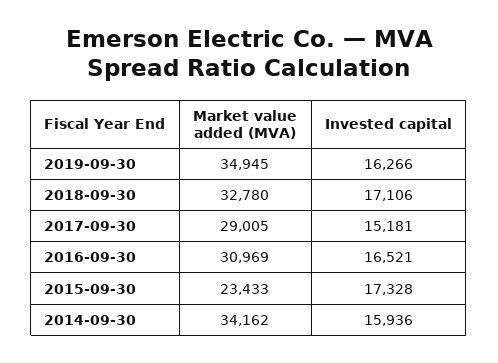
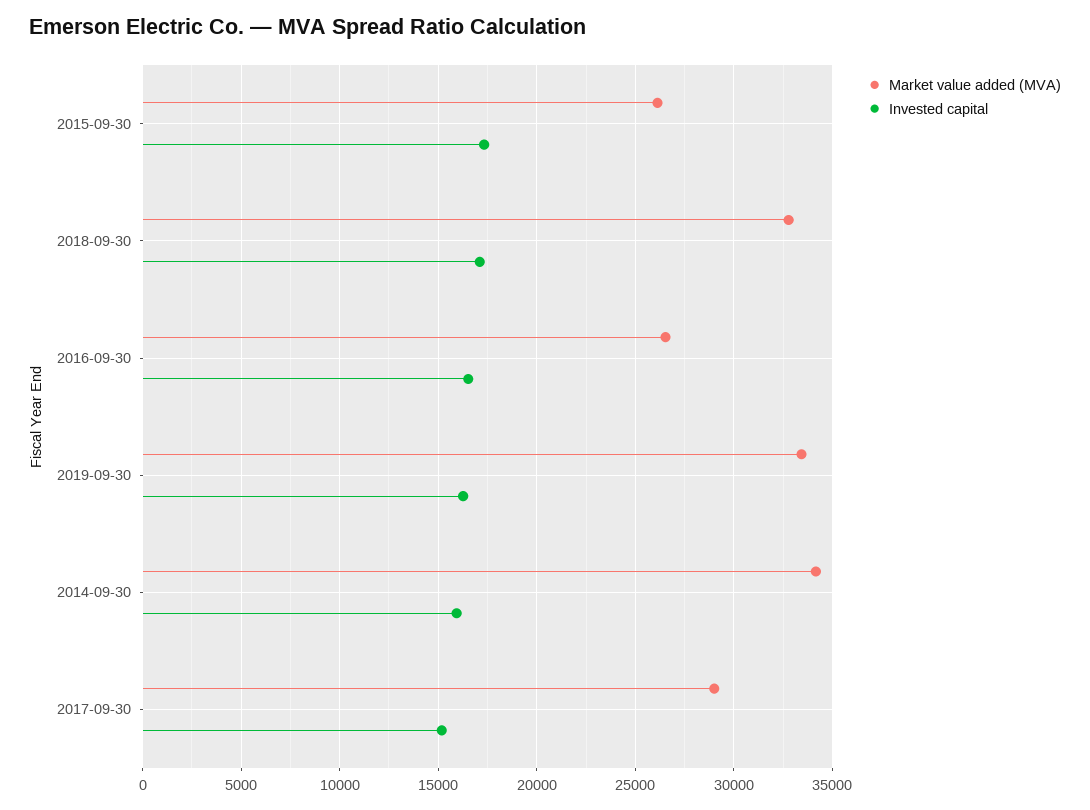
  {
    "Market value added (MVA)": {
-     "2019-09-30": 34945,
+     "2019-09-30": 33500,
      "2018-09-30": 32780,
      "2017-09-30": 29005,
-     "2016-09-30": 30969,
+     "2016-09-30": 26500,
-     "2015-09-30": 23433,
+     "2015-09-30": 26000,
      "2014-09-30": 34162
    },
    "Invested capital": {
      "2019-09-30": 16266,
      "2018-09-30": 17106,
      "2017-09-30": 15181,
      "2016-09-30": 16521,
      "2015-09-30": 17328,
      "2014-09-30": 15936
    }
  }

